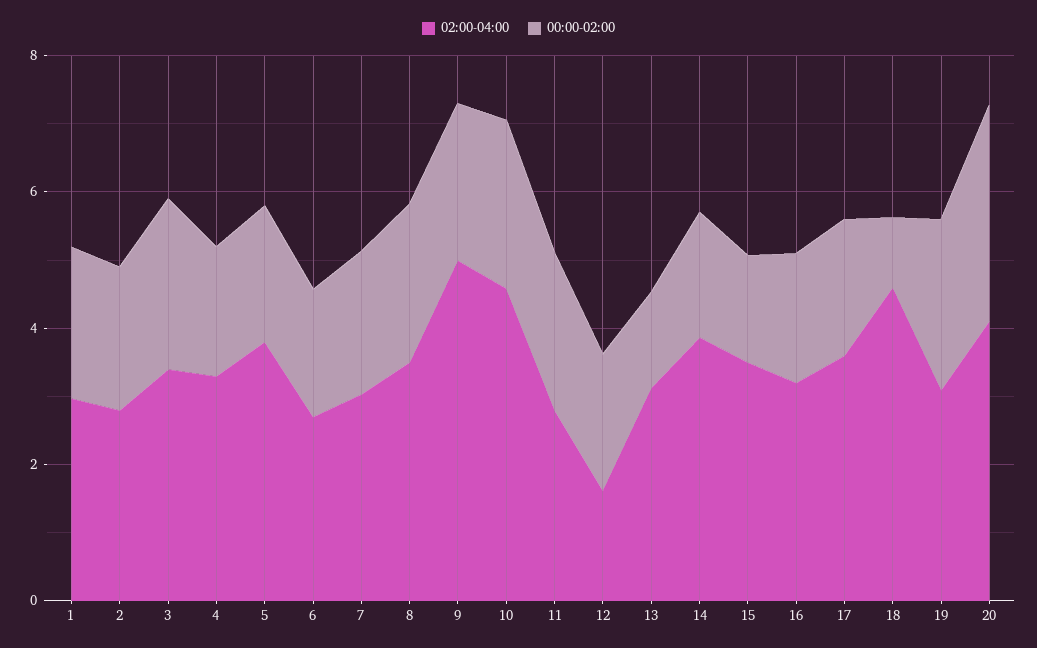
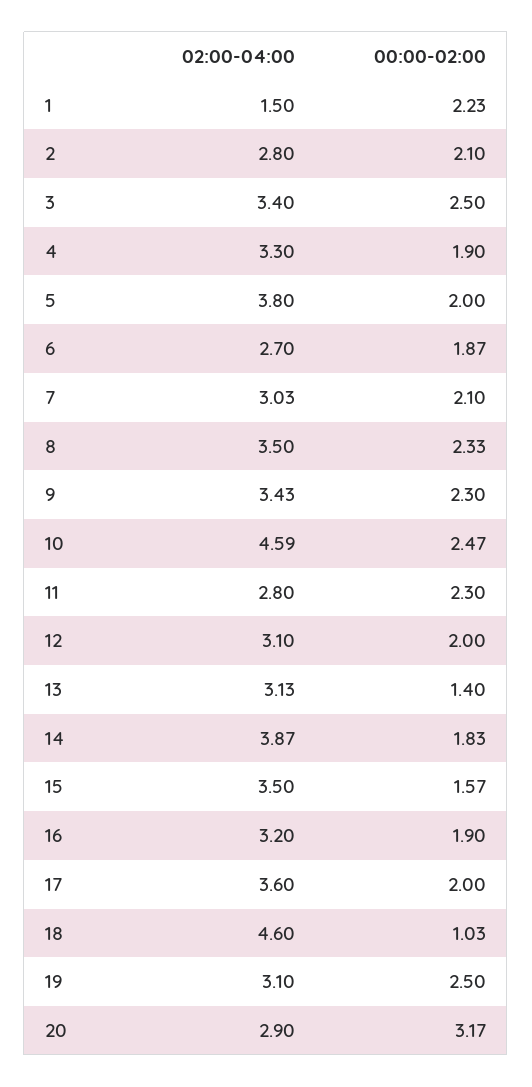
  {
    "02:00-04:00": {
-     "1": 3,
+     "1": 1.5,
      "2": 2.8,
      "3": 3.4,
      "4": 3.3,
      "5": 3.8,
      "6": 2.7,
      "7": 3.03,
      "8": 3.5,
-     "9": 5,
+     "9": 3.43,
      "10": 4.59,
      "11": 2.8,
-     "12": 1.5,
+     "12": 3.1,
      "13": 3.13,
      "14": 3.87,
      "15": 3.5,
      "16": 3.2,
      "17": 3.6,
      "18": 4.6,
      "19": 3.1,
-     "20": 4
+     "20": 2.9
    },
    "00:00-02:00": {
      "1": 2.23,
      "2": 2.1,
      "3": 2.5,
      "4": 1.9,
      "5": 2,
      "6": 1.87,
      "7": 2.1,
      "8": 2.33,
      "9": 2.3,
      "10": 2.47,
      "11": 2.3,
      "12": 2,
      "13": 1.4,
      "14": 1.83,
      "15": 1.57,
      "16": 1.9,
      "17": 2,
      "18": 1.03,
      "19": 2.5,
      "20": 3.17
    }
  }

